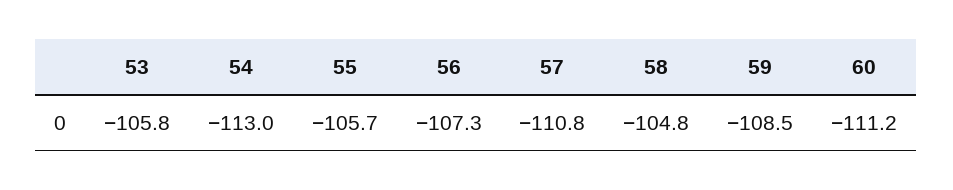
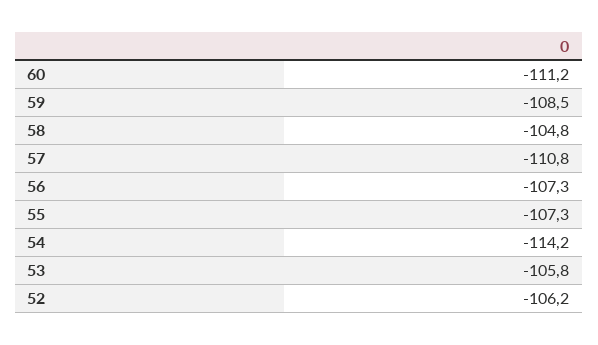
  {
    "53": -105.8,
-   "54": -113,
+   "54": -114.2,
-   "55": -105.7,
+   "55": -107.3,
    "56": -107.3,
    "57": -110.8,
    "58": -104.8,
    "59": -108.5,
-   "60": -111.2
+   "60": -111.2,
+   "52": -106.2
  }

